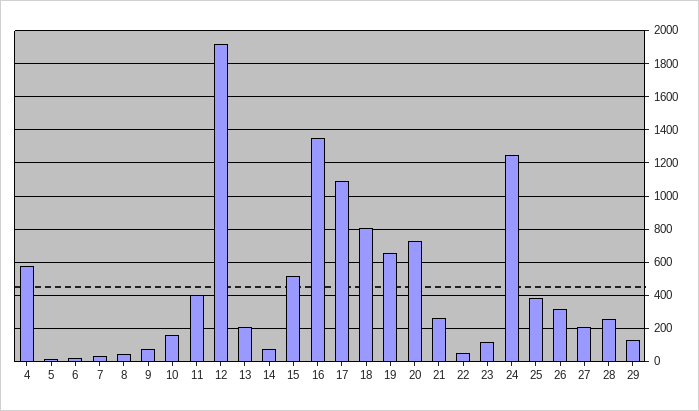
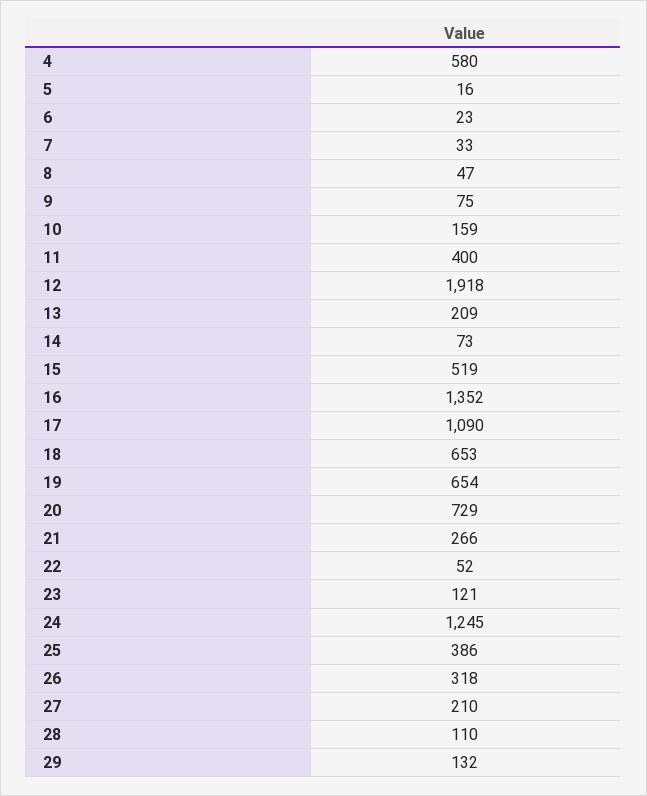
  {
    "4": 580,
    "5": 16,
    "6": 23,
    "7": 33,
    "8": 47,
    "9": 75,
    "10": 159,
    "11": 400,
    "12": 1918,
    "13": 209,
    "14": 73,
    "15": 519,
    "16": 1352,
    "17": 1090,
-   "18": 800,
+   "18": 653,
    "19": 654,
    "20": 729,
    "21": 266,
    "22": 52,
    "23": 121,
    "24": 1245,
    "25": 386,
    "26": 318,
    "27": 210,
-   "28": 250,
+   "28": 110,
    "29": 132
  }

